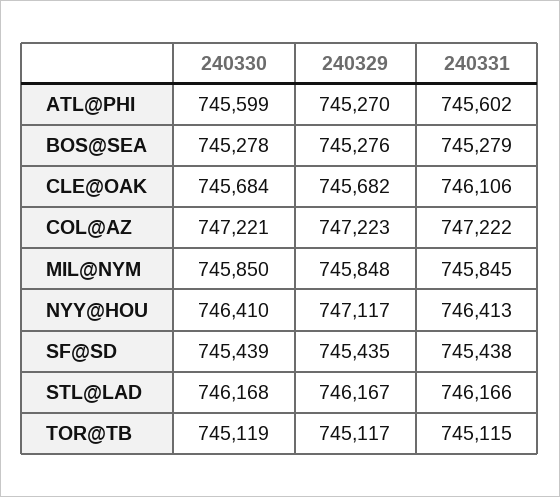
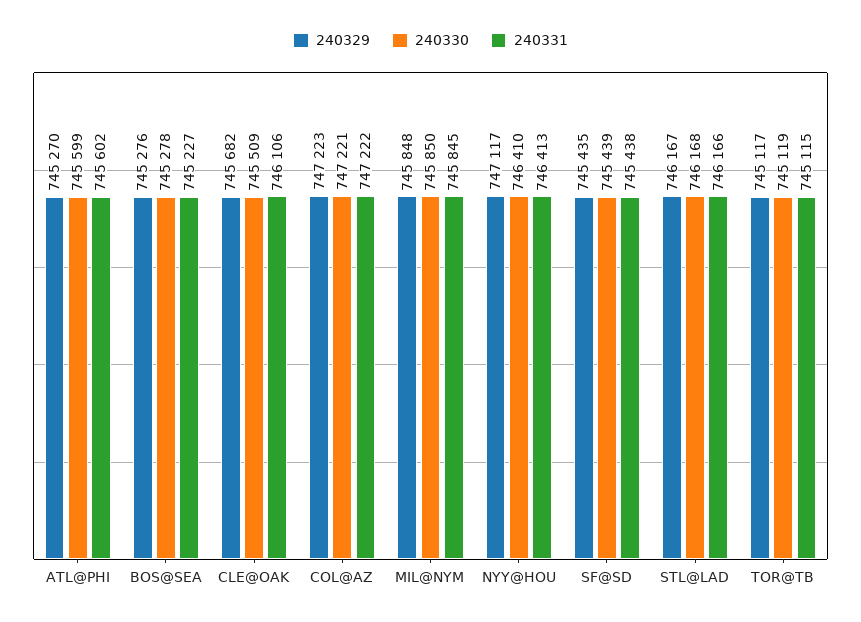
  {
    "240330": {
      "ATL@PHI": 745599,
      "BOS@SEA": 745278,
-     "CLE@OAK": 745684,
+     "CLE@OAK": 745509,
      "COL@AZ": 747221,
      "MIL@NYM": 745850,
      "NYY@HOU": 746410,
      "SF@SD": 745439,
      "STL@LAD": 746168,
      "TOR@TB": 745119
    },
    "240329": {
      "ATL@PHI": 745270,
      "BOS@SEA": 745276,
      "CLE@OAK": 745682,
      "COL@AZ": 747223,
      "MIL@NYM": 745848,
      "NYY@HOU": 747117,
      "SF@SD": 745435,
      "STL@LAD": 746167,
      "TOR@TB": 745117
    },
    "240331": {
      "ATL@PHI": 745602,
-     "BOS@SEA": 745279,
+     "BOS@SEA": 745227,
      "CLE@OAK": 746106,
      "COL@AZ": 747222,
      "MIL@NYM": 745845,
      "NYY@HOU": 746413,
      "SF@SD": 745438,
      "STL@LAD": 746166,
      "TOR@TB": 745115
    }
  }

